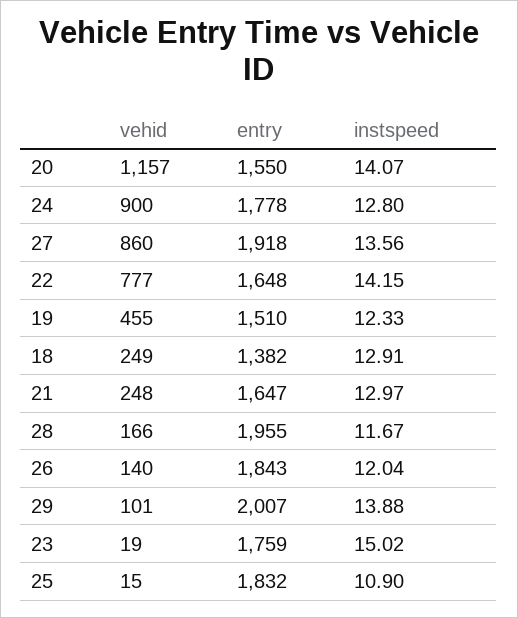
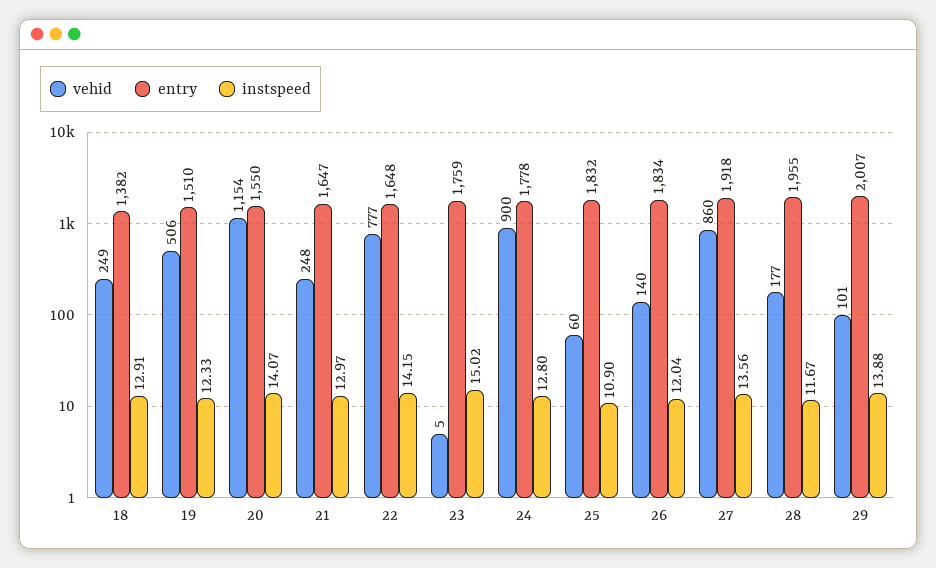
  {
    "vehid": {
-     "20": 1157,
+     "20": 1154,
      "24": 900,
      "27": 860,
      "22": 777,
-     "19": 455,
+     "19": 506,
      "18": 249,
      "21": 248,
-     "28": 166,
+     "28": 177,
      "26": 140,
      "29": 101,
-     "23": 19,
+     "23": 5,
-     "25": 15
+     "25": 60
    },
    "entry": {
      "20": 1550,
      "24": 1778,
      "27": 1918,
      "22": 1648,
      "19": 1510,
      "18": 1382,
      "21": 1647,
      "28": 1955,
-     "26": 1843,
+     "26": 1834,
      "29": 2007,
      "23": 1759,
      "25": 1832
    },
    "instspeed": {
      "20": 14.07,
      "24": 12.8,
      "27": 13.56,
      "22": 14.15,
      "19": 12.33,
      "18": 12.91,
      "21": 12.97,
      "28": 11.67,
      "26": 12.04,
      "29": 13.88,
      "23": 15.02,
      "25": 10.9
    }
  }

